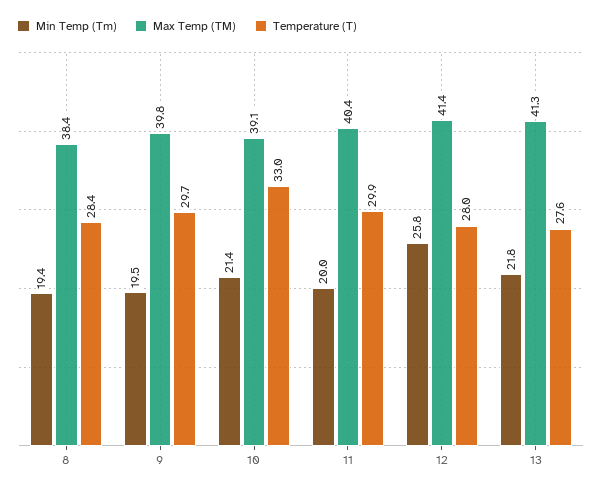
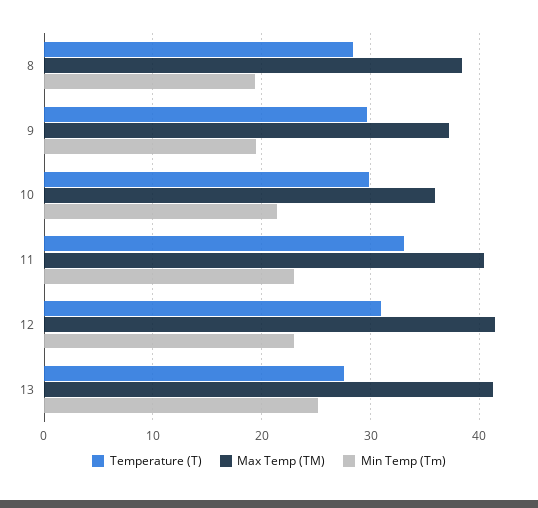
  {
    "Min Temp (Tm)": {
      "8": 19.4,
      "9": 19.5,
      "10": 21.4,
-     "11": 20,
+     "11": 23,
-     "12": 25.8,
+     "12": 23,
-     "13": 21.8
+     "13": 25
    },
    "Max Temp (TM)": {
      "8": 38.4,
-     "9": 39.8,
+     "9": 37,
-     "10": 39.1,
+     "10": 36,
      "11": 40.4,
      "12": 41.4,
      "13": 41.3
    },
    "Temperature (T)": {
      "8": 28.4,
      "9": 29.7,
-     "10": 33,
+     "10": 30,
-     "11": 29.9,
+     "11": 33,
-     "12": 28,
+     "12": 31,
      "13": 27.6
    }
  }

